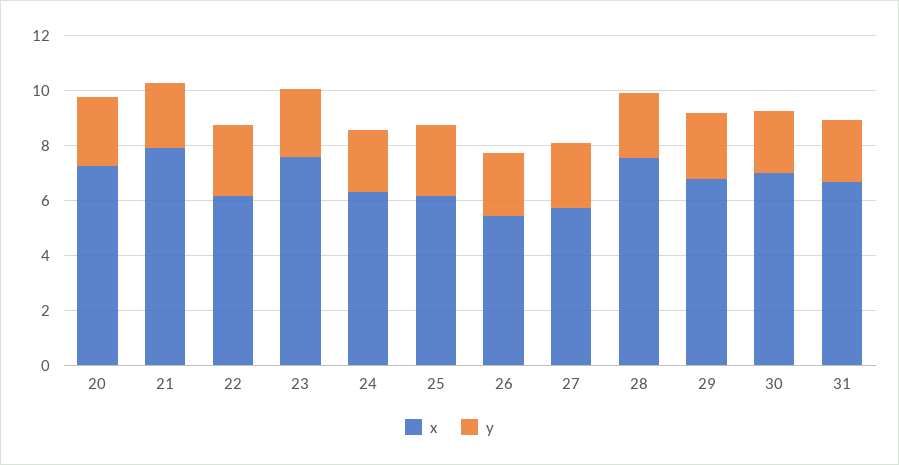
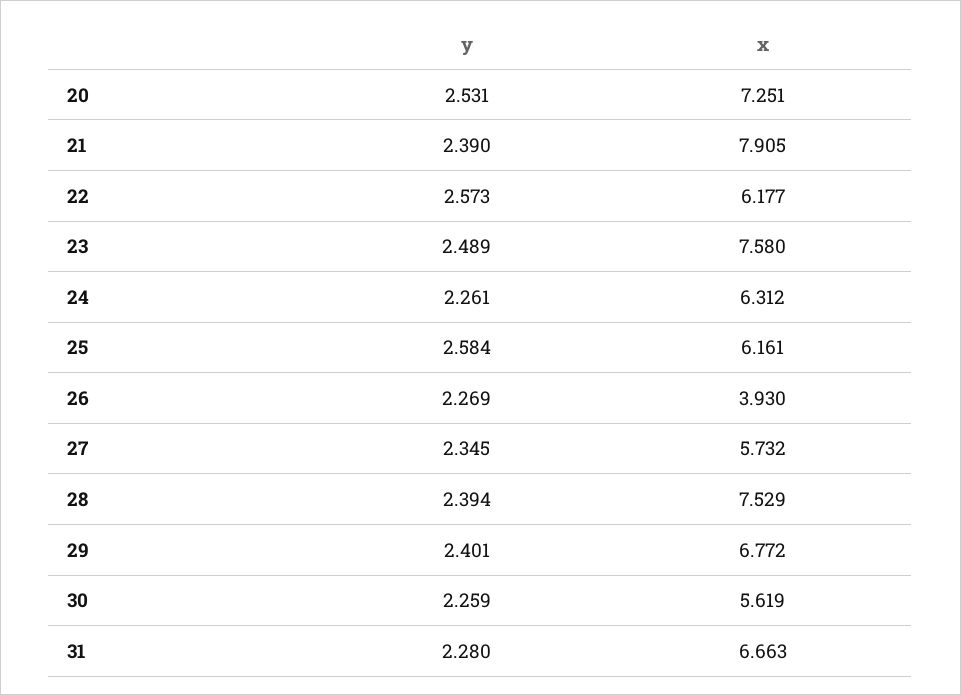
  {
    "x": {
      "20": 7.251,
      "21": 7.905,
      "22": 6.177,
      "23": 7.58,
      "24": 6.312,
      "25": 6.161,
-     "26": 5.5,
+     "26": 3.93,
      "27": 5.732,
      "28": 7.529,
      "29": 6.772,
-     "30": 7,
+     "30": 5.619,
      "31": 6.663
    },
    "y": {
      "20": 2.531,
      "21": 2.39,
      "22": 2.573,
      "23": 2.489,
      "24": 2.261,
      "25": 2.584,
      "26": 2.269,
      "27": 2.345,
      "28": 2.394,
      "29": 2.401,
      "30": 2.259,
      "31": 2.28
    }
  }

